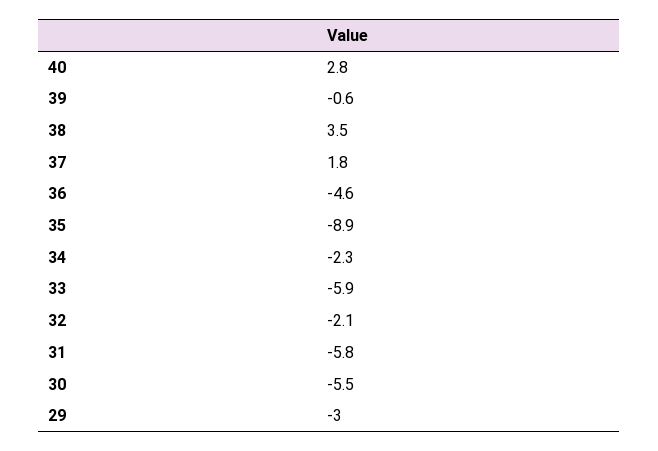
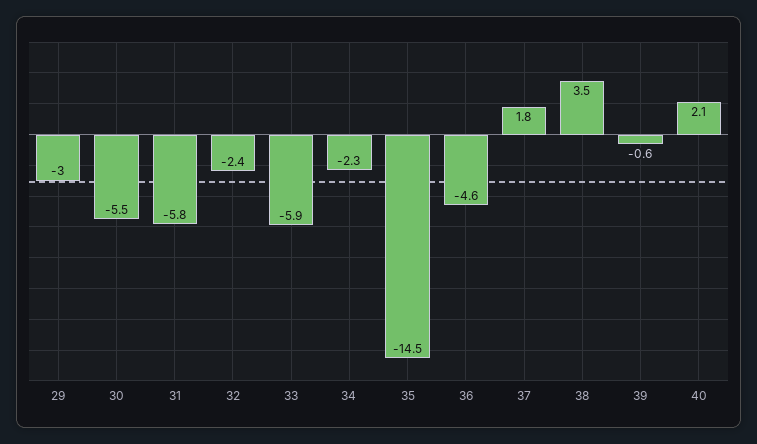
  {
-   "40": 2.8,
+   "40": 2.1,
    "39": -0.6,
    "38": 3.5,
    "37": 1.8,
    "36": -4.6,
-   "35": -8.9,
+   "35": -14.5,
    "34": -2.3,
    "33": -5.9,
-   "32": -2.1,
+   "32": -2.4,
    "31": -5.8,
    "30": -5.5,
    "29": -3
  }

